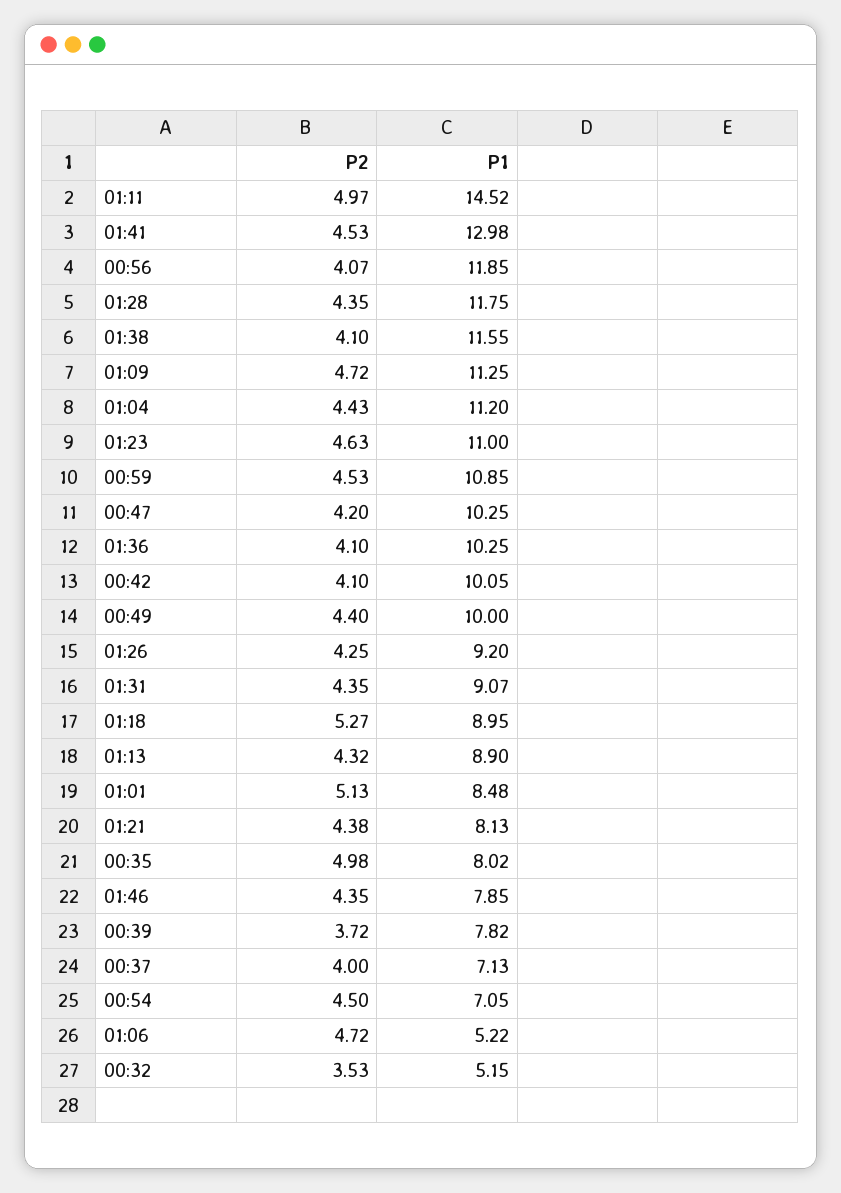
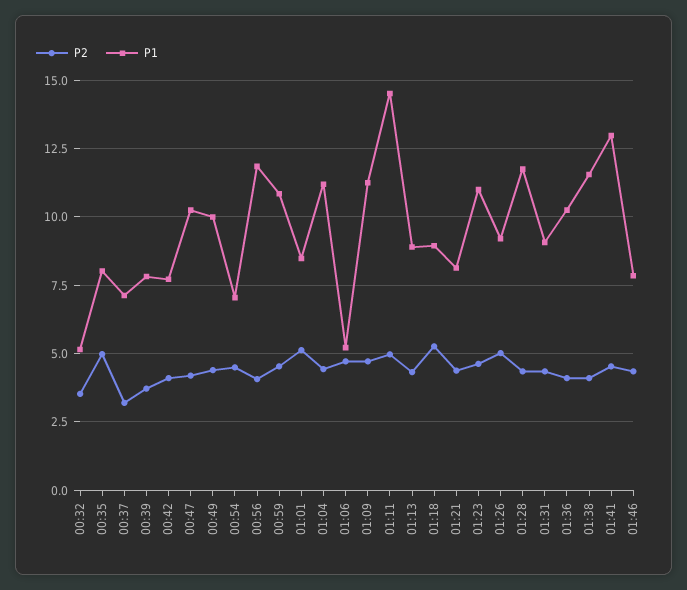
  {
    "P2": {
      "01:11": 4.97,
      "01:41": 4.53,
      "00:56": 4.07,
      "01:28": 4.35,
      "01:38": 4.1,
      "01:09": 4.72,
      "01:04": 4.43,
      "01:23": 4.63,
      "00:59": 4.53,
      "00:47": 4.2,
      "01:36": 4.1,
      "00:42": 4.1,
      "00:49": 4.4,
-     "01:26": 4.25,
+     "01:26": 5,
      "01:31": 4.35,
      "01:18": 5.27,
      "01:13": 4.32,
      "01:01": 5.13,
      "01:21": 4.38,
      "00:35": 4.98,
      "01:46": 4.35,
      "00:39": 3.72,
-     "00:37": 4,
+     "00:37": 3.25,
      "00:54": 4.5,
      "01:06": 4.72,
      "00:32": 3.53
    },
    "P1": {
      "01:11": 14.52,
      "01:41": 12.98,
      "00:56": 11.85,
      "01:28": 11.75,
      "01:38": 11.55,
      "01:09": 11.25,
      "01:04": 11.2,
      "01:23": 11,
      "00:59": 10.85,
      "00:47": 10.25,
      "01:36": 10.25,
-     "00:42": 10.05,
+     "00:42": 7.75,
      "00:49": 10,
      "01:26": 9.2,
      "01:31": 9.07,
      "01:18": 8.95,
      "01:13": 8.9,
      "01:01": 8.48,
      "01:21": 8.13,
      "00:35": 8.02,
      "01:46": 7.85,
      "00:39": 7.82,
      "00:37": 7.13,
      "00:54": 7.05,
      "01:06": 5.22,
      "00:32": 5.15
    }
  }

